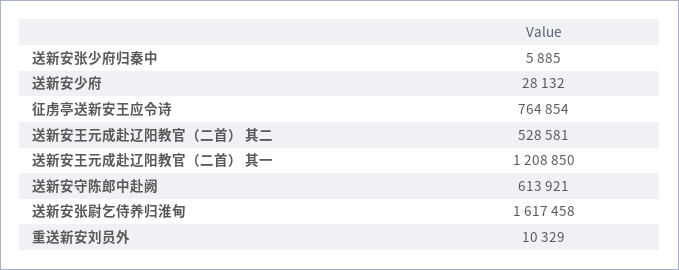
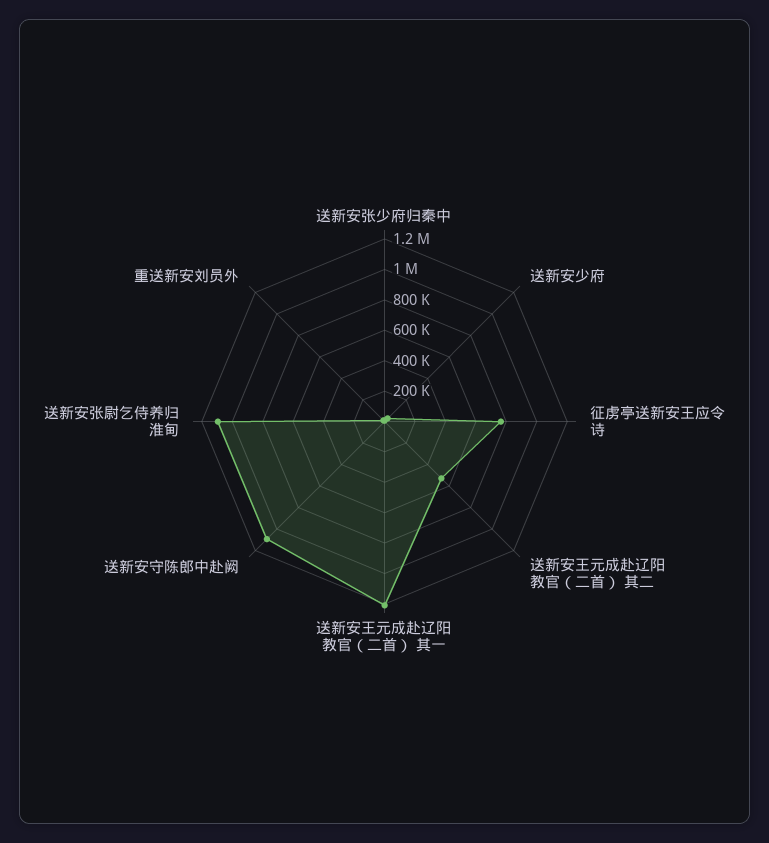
  {
    "送新安张少府归秦中": 5885,
    "送新安少府": 28132,
    "征虏亭送新安王应令诗": 764854,
    "送新安王元成赴辽阳教官（二首） 其二": 528581,
    "送新安王元成赴辽阳教官（二首） 其一": 1208850,
-   "送新安守陈郎中赴阙": 613921,
+   "送新安守陈郎中赴阙": 1100000,
-   "送新安张尉乞侍养归淮甸": 1617458,
+   "送新安张尉乞侍养归淮甸": 1100000,
    "重送新安刘员外": 10329
  }

